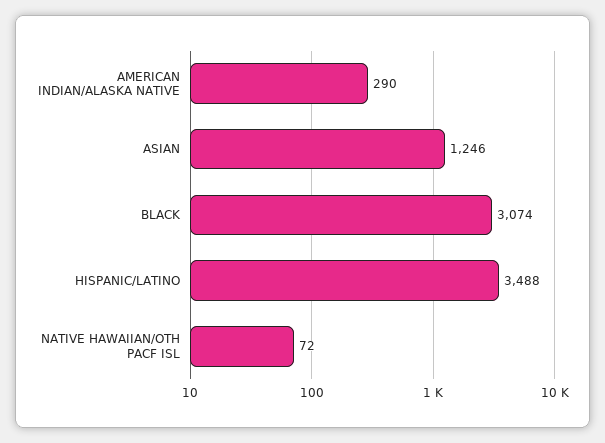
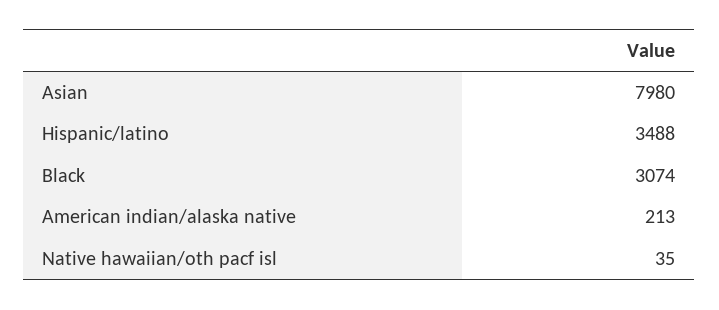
  {
-   "AMERICAN INDIAN/ALASKA NATIVE": 290,
+   "AMERICAN INDIAN/ALASKA NATIVE": 213,
-   "ASIAN": 1246,
+   "ASIAN": 7980,
    "BLACK": 3074,
    "HISPANIC/LATINO": 3488,
-   "NATIVE HAWAIIAN/OTH PACF ISL": 72
+   "NATIVE HAWAIIAN/OTH PACF ISL": 35
  }

